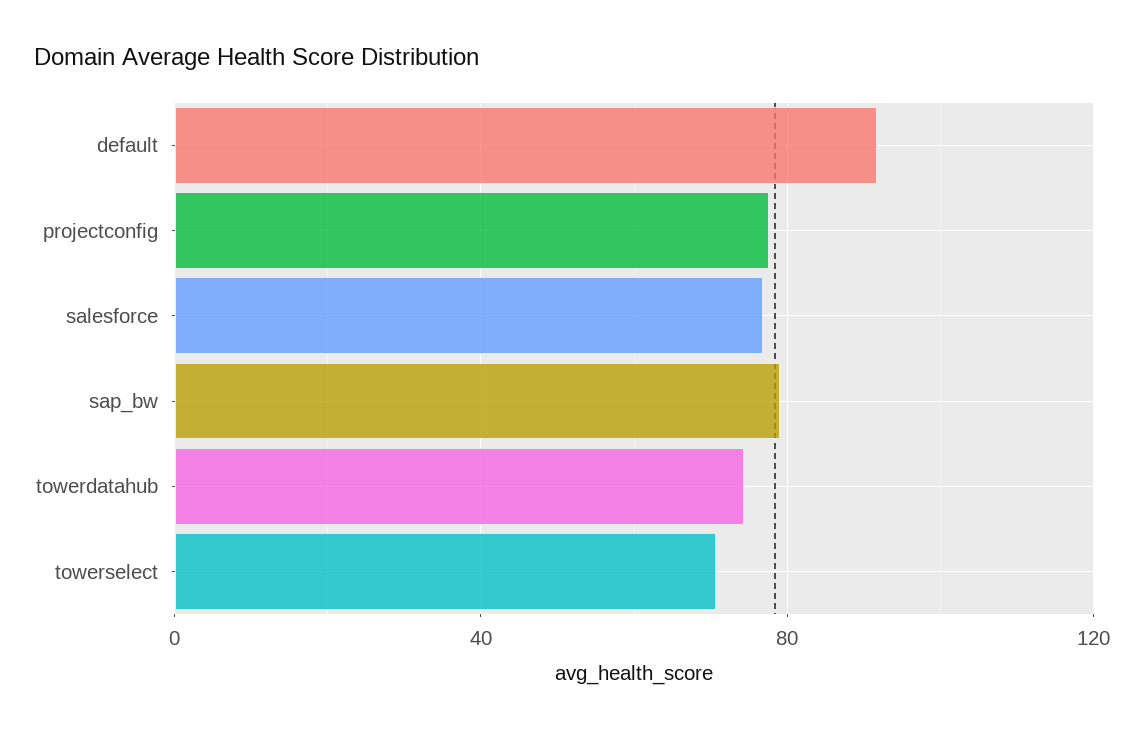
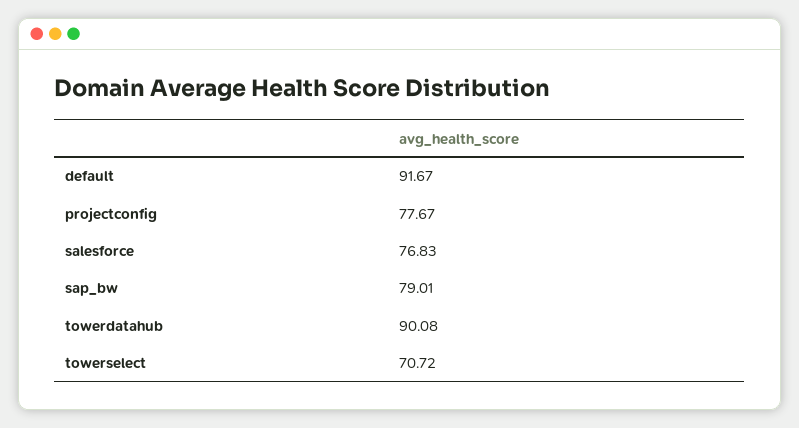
  {
    "default": 91.67,
    "projectconfig": 77.67,
    "salesforce": 76.83,
    "sap_bw": 79.01,
-   "towerdatahub": 75,
+   "towerdatahub": 90.08,
    "towerselect": 70.72
  }

